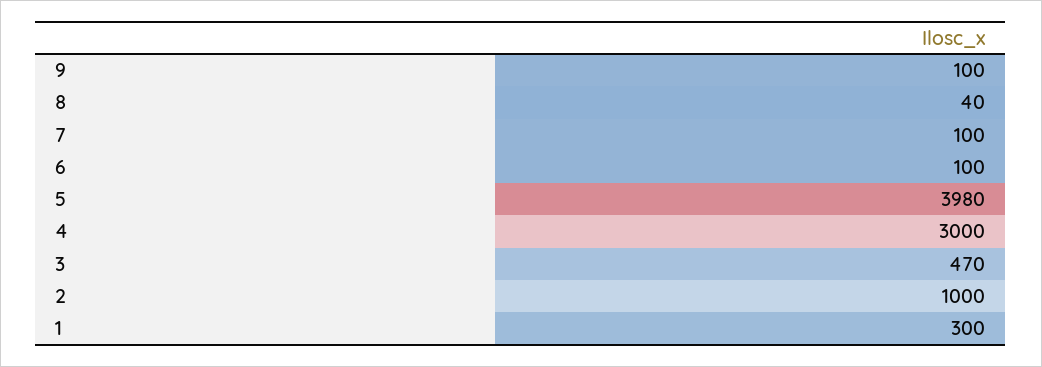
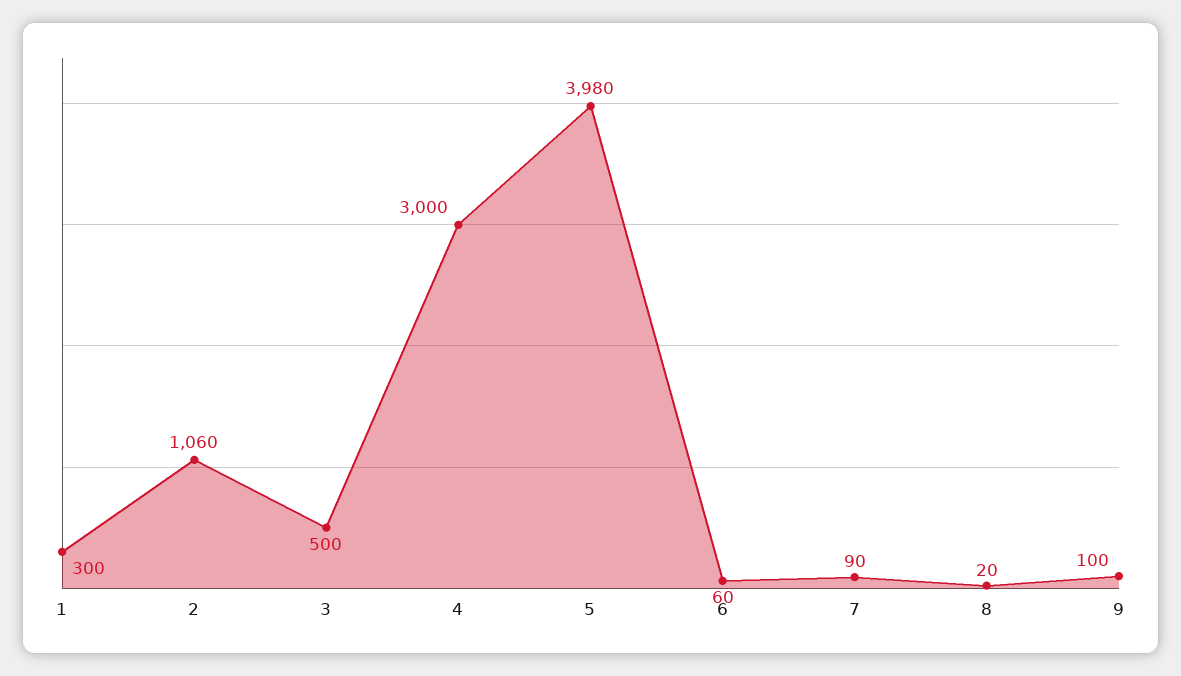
  {
    "9": 100,
-   "8": 40,
+   "8": 20,
-   "7": 100,
+   "7": 90,
-   "6": 100,
+   "6": 60,
    "5": 3980,
    "4": 3000,
-   "3": 470,
+   "3": 500,
-   "2": 1000,
+   "2": 1060,
    "1": 300
  }

